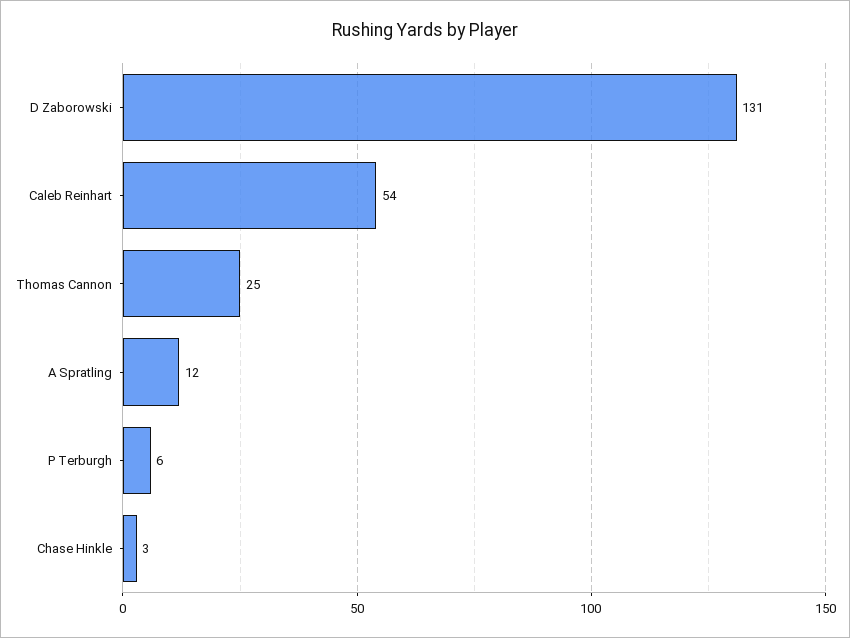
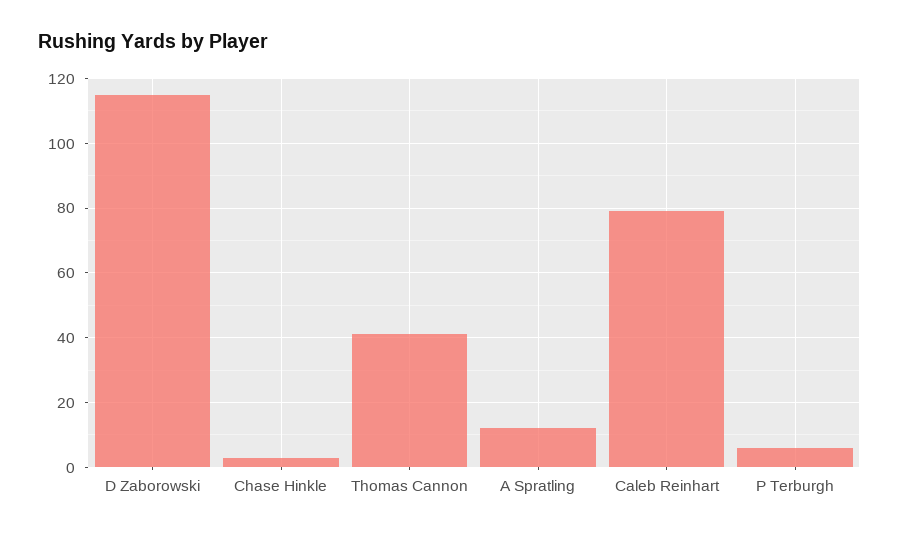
  {
-   "D Zaborowski": 131,
+   "D Zaborowski": 115,
-   "Caleb Reinhart": 54,
+   "Caleb Reinhart": 80,
-   "Thomas Cannon": 25,
+   "Thomas Cannon": 40,
    "A Spratling": 12,
    "P Terburgh": 6,
    "Chase Hinkle": 3
  }

